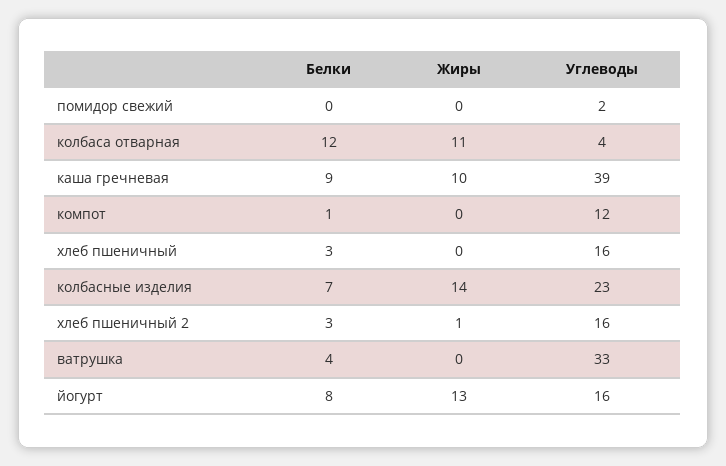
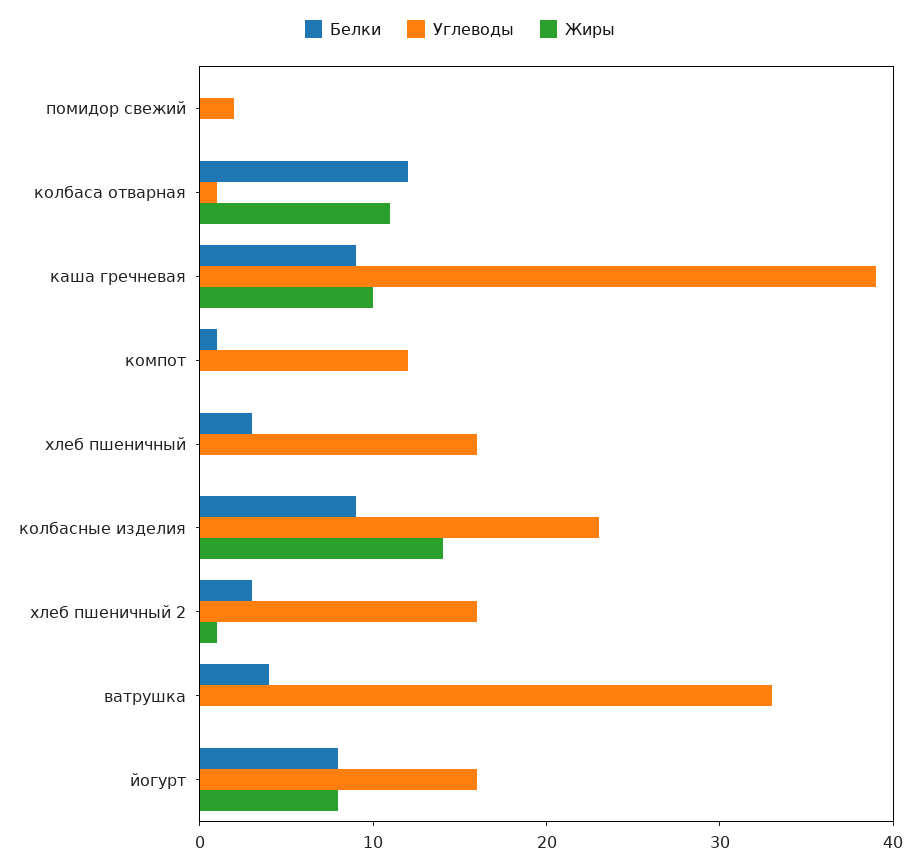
  {
    "Белки": {
      "помидор свежий": 0,
      "колбаса отварная": 12,
      "каша гречневая": 9,
      "компот": 1,
      "хлеб пшеничный": 3,
-     "колбасные изделия": 7,
+     "колбасные изделия": 9,
      "хлеб пшеничный 2": 3,
      "ватрушка": 4,
      "йогурт": 8
    },
    "Жиры": {
      "помидор свежий": 0,
      "колбаса отварная": 11,
      "каша гречневая": 10,
      "компот": 0,
      "хлеб пшеничный": 0,
      "колбасные изделия": 14,
      "хлеб пшеничный 2": 1,
      "ватрушка": 0,
-     "йогурт": 13
+     "йогурт": 8
    },
    "Углеводы": {
      "помидор свежий": 2,
-     "колбаса отварная": 4,
+     "колбаса отварная": 1,
      "каша гречневая": 39,
      "компот": 12,
      "хлеб пшеничный": 16,
      "колбасные изделия": 23,
      "хлеб пшеничный 2": 16,
      "ватрушка": 33,
      "йогурт": 16
    }
  }

